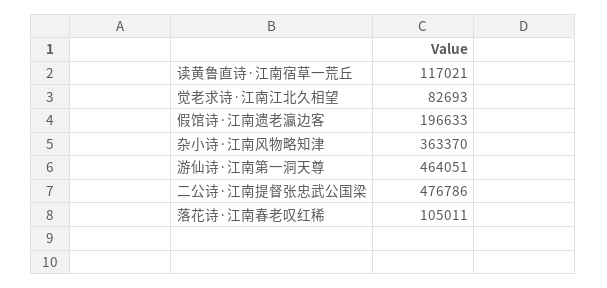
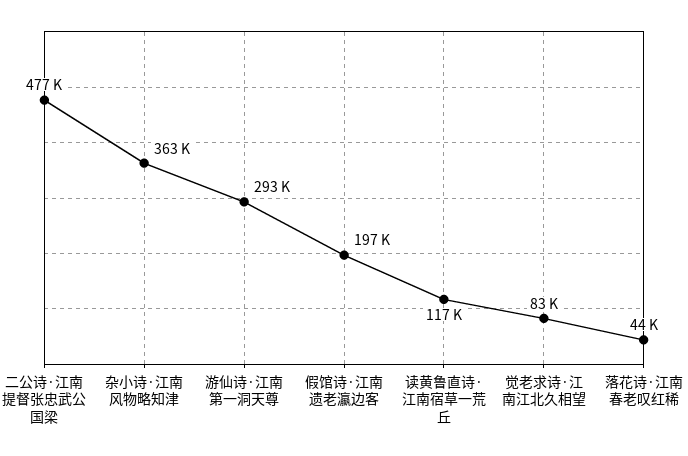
  {
    "读黄鲁直诗·江南宿草一荒丘": 117021,
    "觉老求诗·江南江北久相望": 82693,
    "假馆诗·江南遗老瀛边客": 196633,
    "杂小诗·江南风物略知津": 363370,
-   "游仙诗·江南第一洞天尊": 464051,
+   "游仙诗·江南第一洞天尊": 293000,
    "二公诗·江南提督张忠武公国梁": 476786,
-   "落花诗·江南春老叹红稀": 105011
+   "落花诗·江南春老叹红稀": 44000
  }

